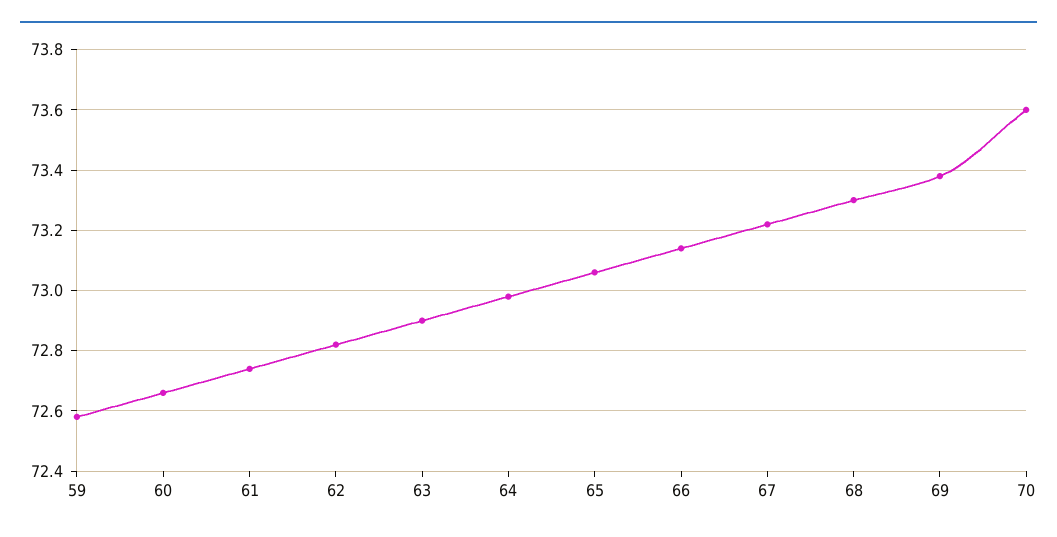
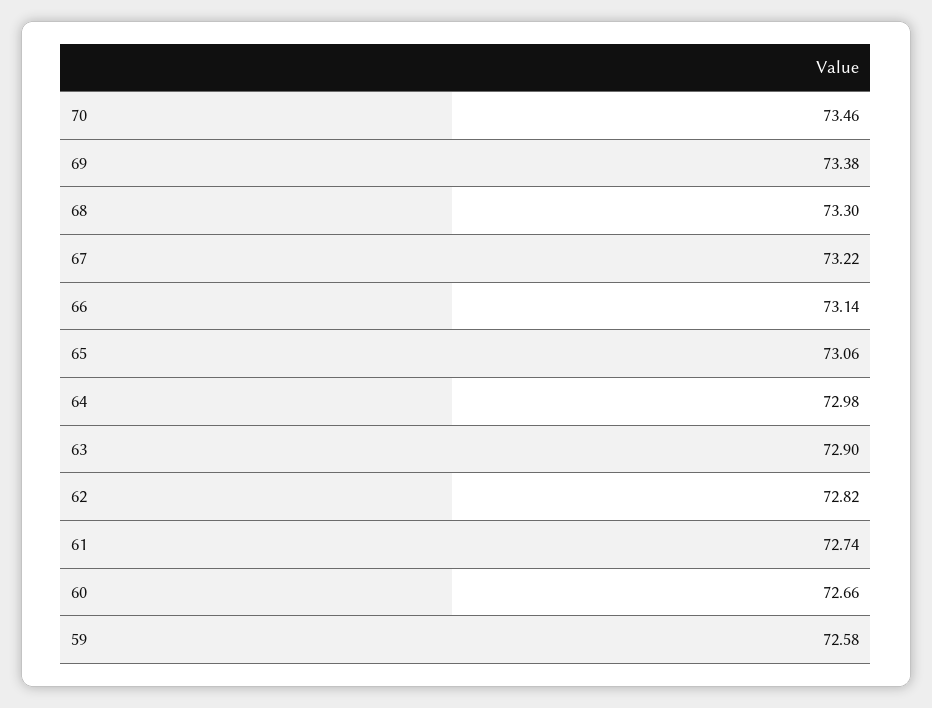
  {
    "59": 72.58,
    "60": 72.66,
    "61": 72.74,
    "62": 72.82,
    "63": 72.9,
    "64": 72.98,
    "65": 73.06,
    "66": 73.14,
    "67": 73.22,
    "68": 73.3,
    "69": 73.38,
-   "70": 73.6
+   "70": 73.46
  }

